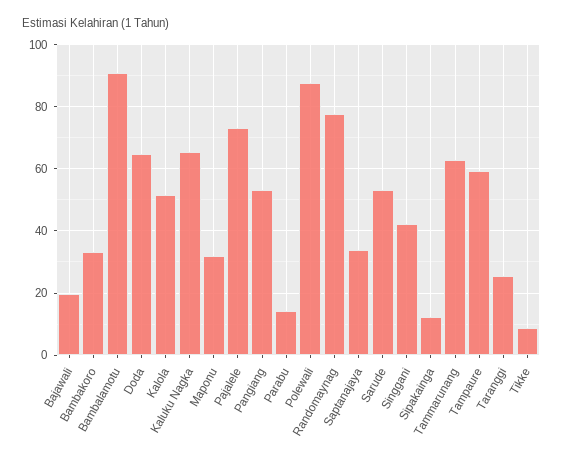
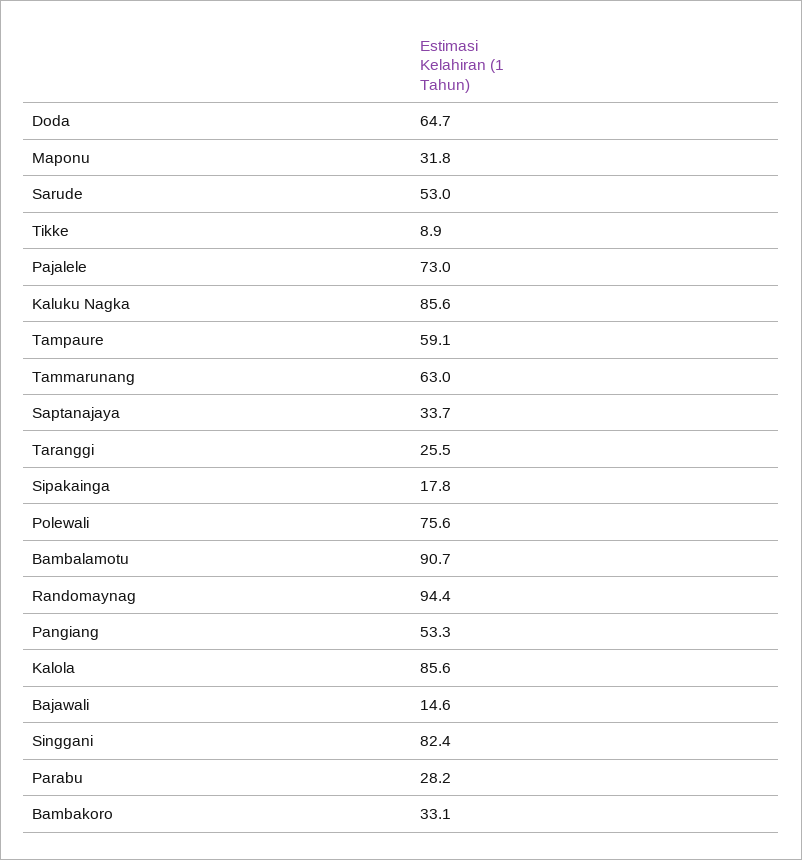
  {
-   "Bajawali": 20,
+   "Bajawali": 14.6,
    "Bambakoro": 33.1,
    "Bambalamotu": 90.7,
    "Doda": 64.7,
-   "Kalola": 52,
+   "Kalola": 85.6,
-   "Kaluku Nagka": 66,
+   "Kaluku Nagka": 85.6,
    "Maponu": 31.8,
    "Pajalele": 73,
    "Pangiang": 53.3,
-   "Parabu": 14,
+   "Parabu": 28.2,
-   "Polewali": 88,
+   "Polewali": 75.6,
-   "Randomaynag": 78,
+   "Randomaynag": 94.4,
    "Saptanajaya": 33.7,
    "Sarude": 53,
-   "Singgani": 42,
+   "Singgani": 82.4,
-   "Sipakainga": 12,
+   "Sipakainga": 17.8,
    "Tammarunang": 63,
    "Tampaure": 59.1,
    "Taranggi": 25.5,
    "Tikke": 8.9
  }

